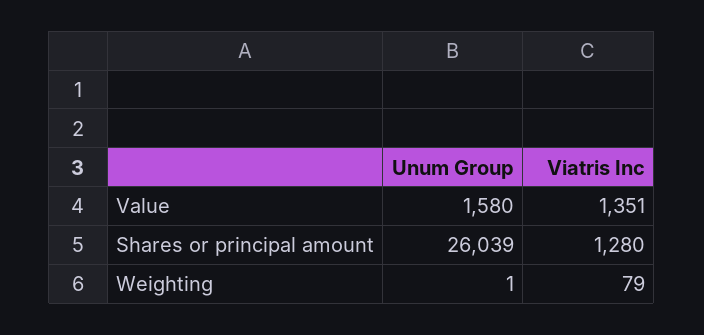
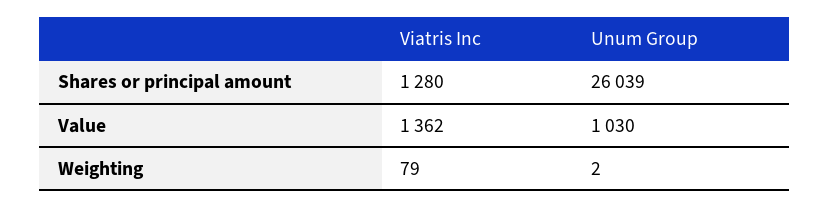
  {
    "Unum Group": {
-     "Value": 1580,
+     "Value": 1030,
      "Shares or principal amount": 26039,
-     "Weighting": 1
+     "Weighting": 2
    },
    "Viatris Inc": {
-     "Value": 1351,
+     "Value": 1362,
      "Shares or principal amount": 1280,
      "Weighting": 79
    }
  }

